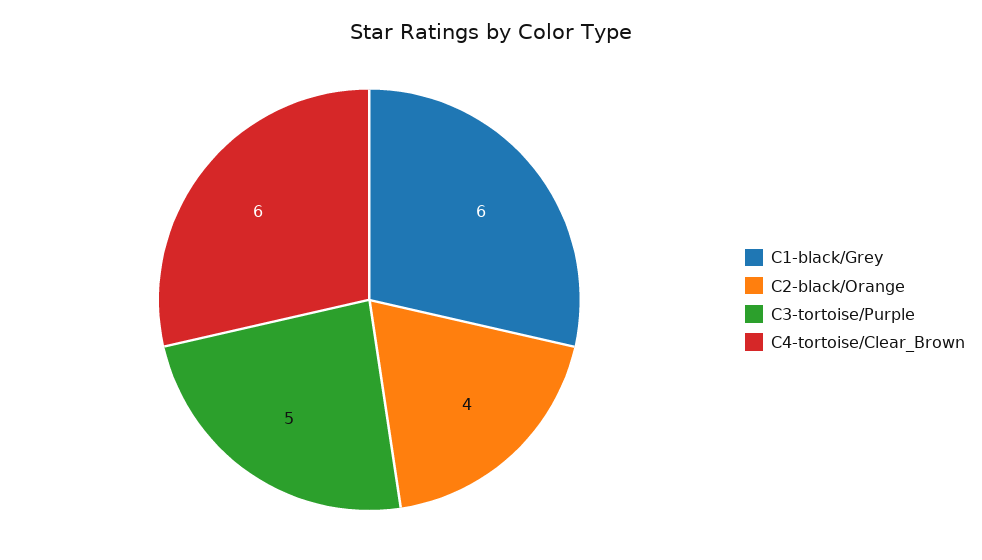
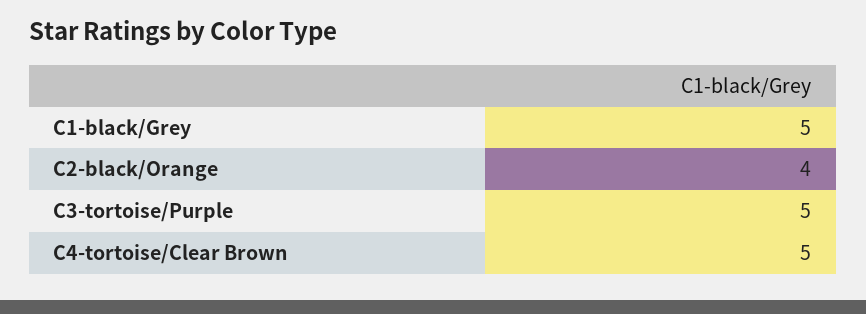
  {
-   "C1-black/Grey": 6,
+   "C1-black/Grey": 5,
    "C2-black/Orange": 4,
    "C3-tortoise/Purple": 5,
-   "C4-tortoise/Clear_Brown": 6
+   "C4-tortoise/Clear_Brown": 5
  }

